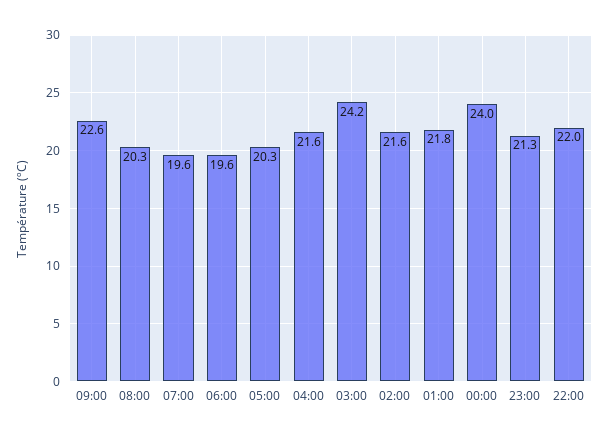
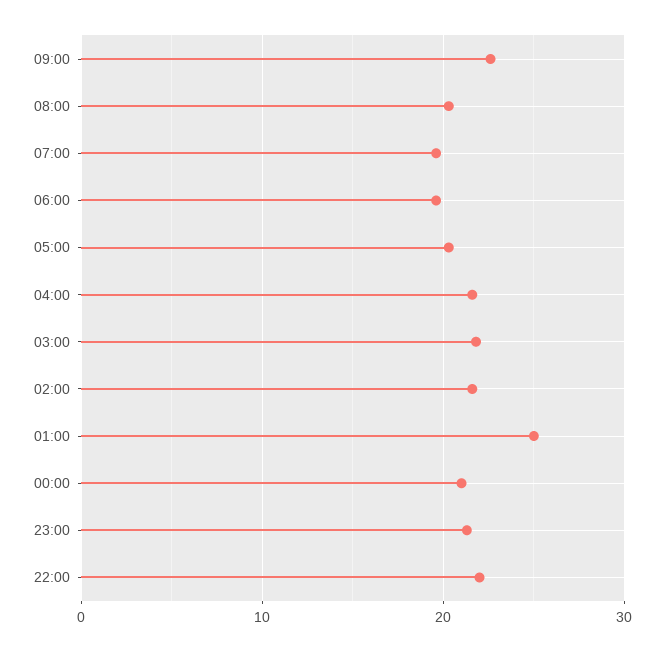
  {
    "09:00": 22.6,
    "08:00": 20.3,
    "07:00": 19.6,
    "06:00": 19.6,
    "05:00": 20.3,
    "04:00": 21.6,
-   "03:00": 24.2,
+   "03:00": 22,
    "02:00": 21.6,
-   "01:00": 21.8,
+   "01:00": 25,
-   "00:00": 24,
+   "00:00": 21,
    "23:00": 21.3,
    "22:00": 22
  }

